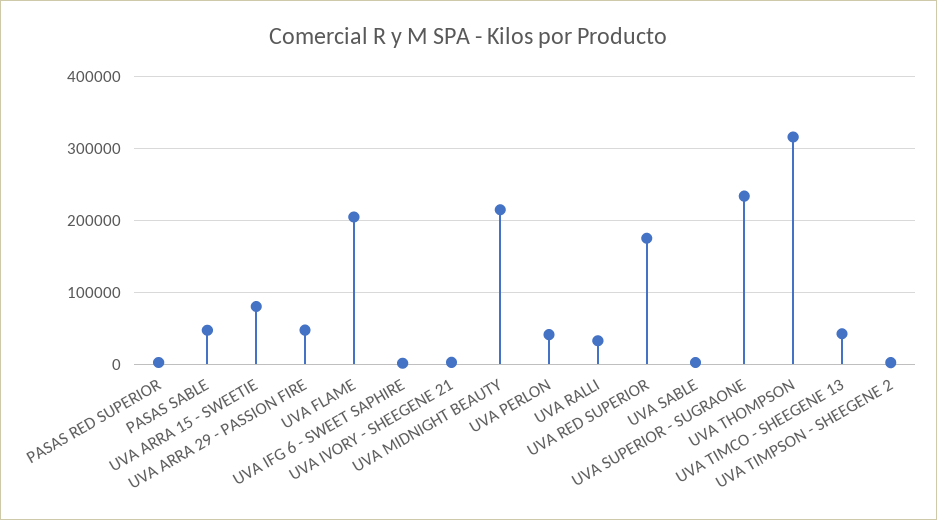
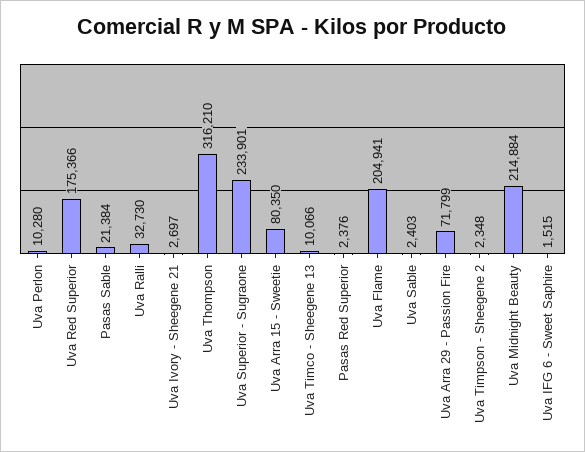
  {
    "PASAS RED SUPERIOR": 2376,
-   "PASAS SABLE": 50000,
+   "PASAS SABLE": 21384,
    "UVA ARRA 15 - SWEETIE": 80350,
-   "UVA ARRA 29 - PASSION FIRE": 50000,
+   "UVA ARRA 29 - PASSION FIRE": 71799,
    "UVA FLAME": 204941,
    "UVA IFG 6 - SWEET SAPHIRE": 1515,
    "UVA IVORY - SHEEGENE 21": 2697,
    "UVA MIDNIGHT BEAUTY": 214884,
-   "UVA PERLON": 40000,
+   "UVA PERLON": 10280,
    "UVA RALLI": 32730,
    "UVA RED SUPERIOR": 175366,
    "UVA SABLE": 2403,
    "UVA SUPERIOR - SUGRAONE": 233901,
    "UVA THOMPSON": 316210,
-   "UVA TIMCO - SHEEGENE 13": 40000,
+   "UVA TIMCO - SHEEGENE 13": 10066,
    "UVA TIMPSON - SHEEGENE 2": 2348
  }

